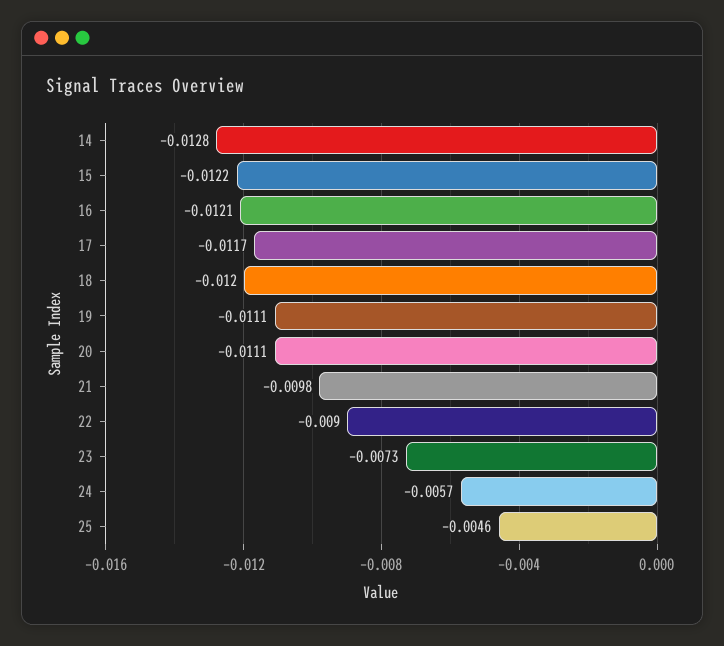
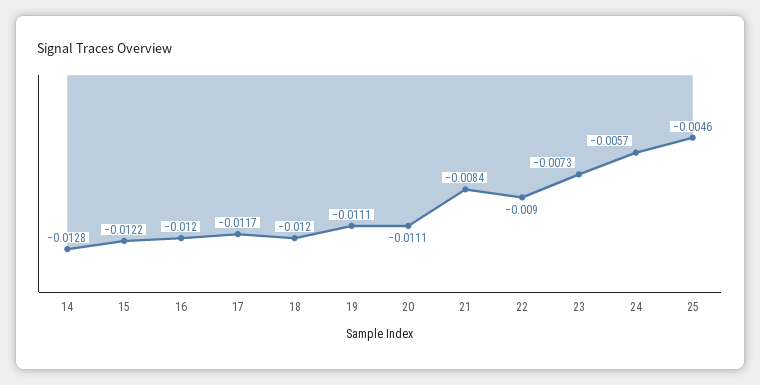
  {
    "14": -0.0128,
    "15": -0.0122,
-   "16": -0.0121,
+   "16": -0.012,
    "17": -0.0117,
    "18": -0.012,
    "19": -0.0111,
    "20": -0.0111,
-   "21": -0.0098,
+   "21": -0.0084,
    "22": -0.009,
    "23": -0.0073,
    "24": -0.0057,
    "25": -0.0046
  }

